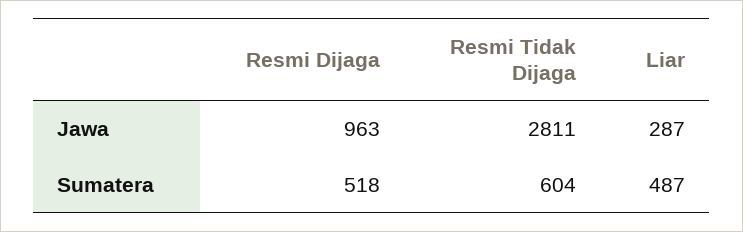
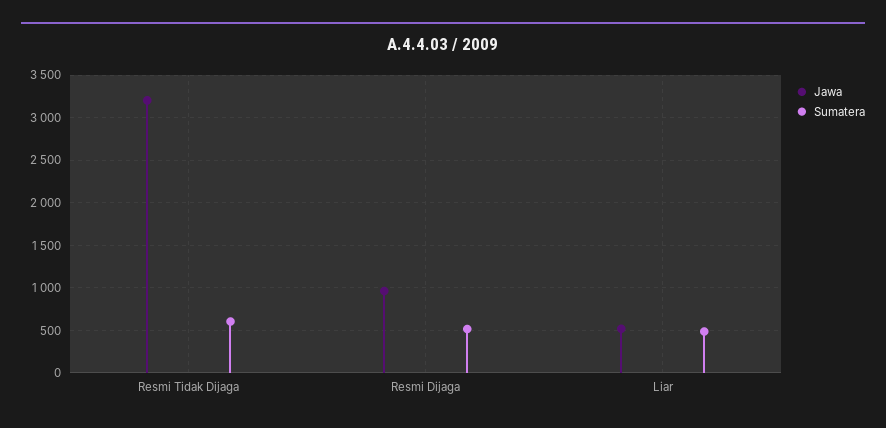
  {
    "Jawa": {
      "Resmi Dijaga": 963,
-     "Resmi Tidak Dijaga": 2811,
+     "Resmi Tidak Dijaga": 3200,
-     "Liar": 287
+     "Liar": 500
    },
    "Sumatera": {
      "Resmi Dijaga": 518,
      "Resmi Tidak Dijaga": 604,
      "Liar": 487
    }
  }

